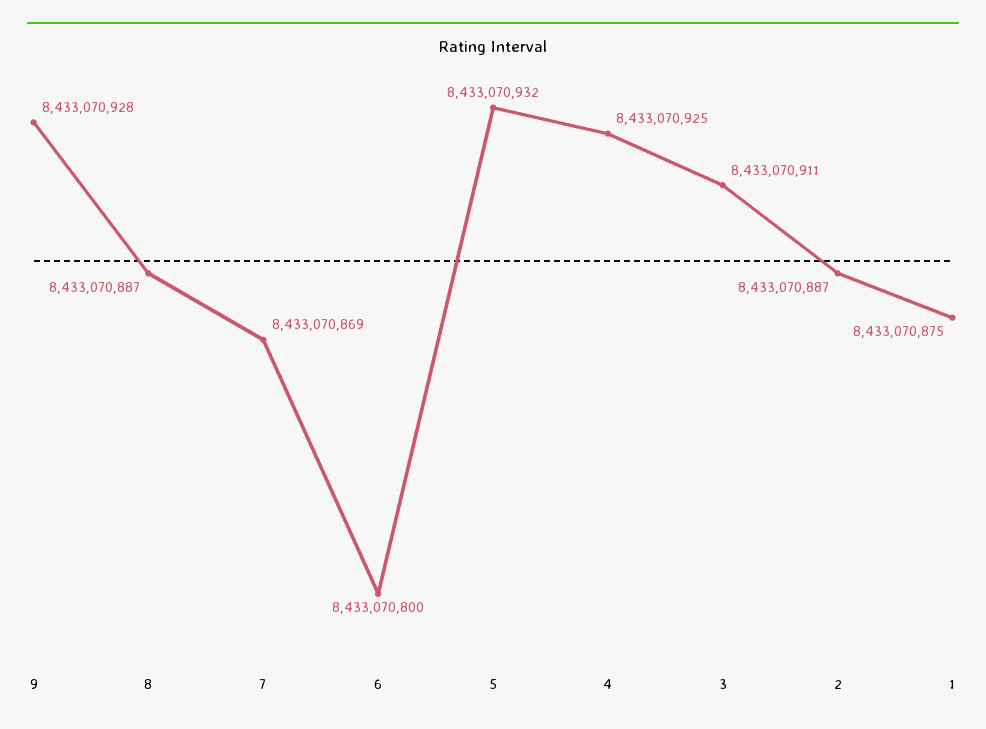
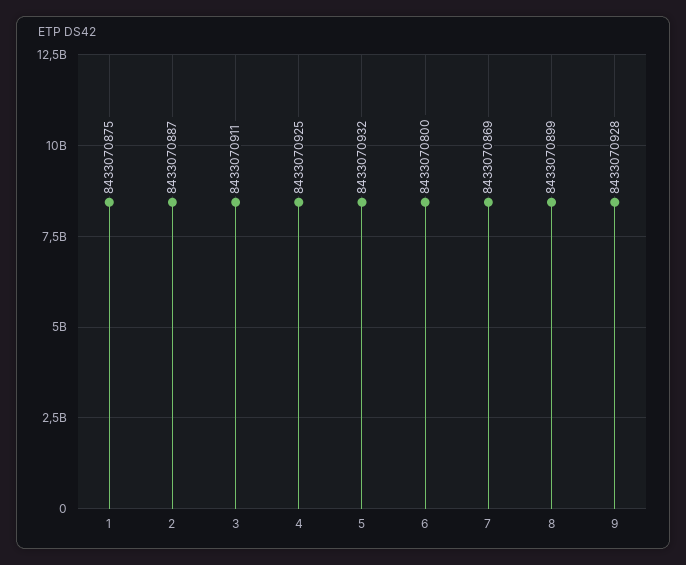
  {
    "9": 8433070928,
-   "8": 8433070887,
+   "8": 8433070899,
    "7": 8433070869,
    "6": 8433070800,
    "5": 8433070932,
    "4": 8433070925,
    "3": 8433070911,
    "2": 8433070887,
    "1": 8433070875
  }

